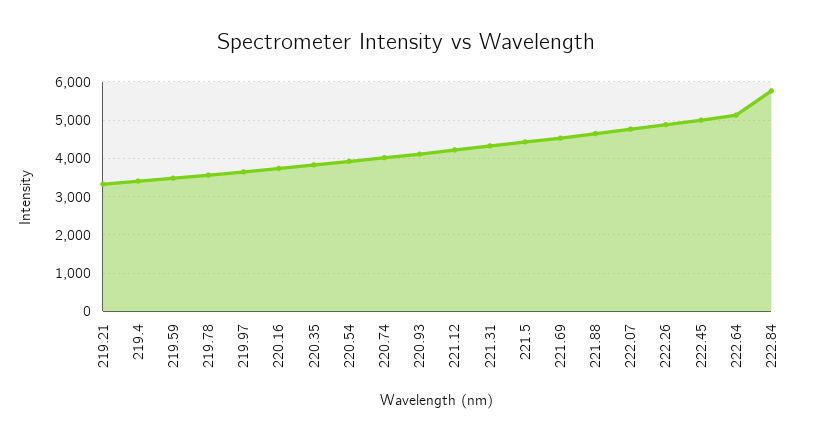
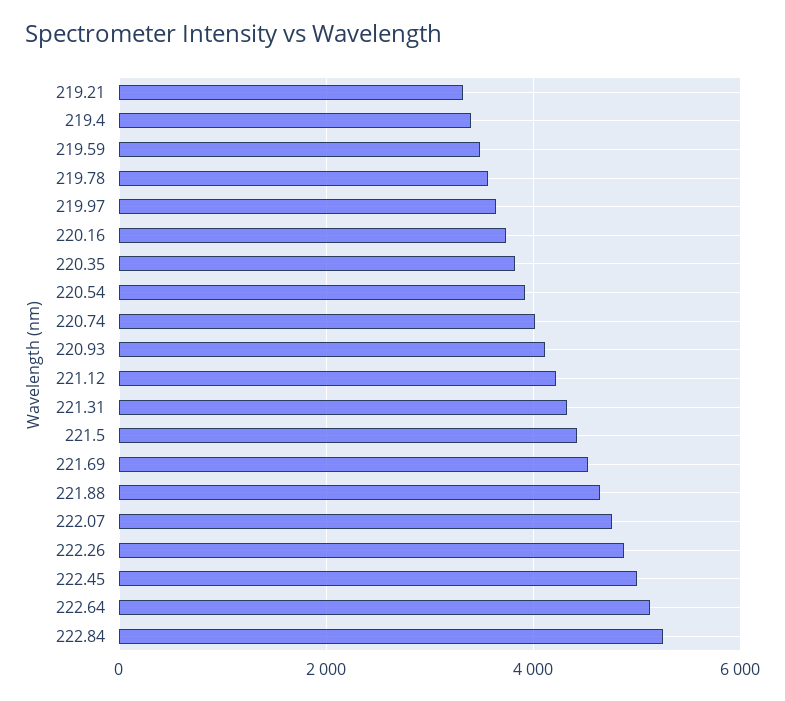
  {
    "219.21": 3400,
    "219.4": 3400,
    "219.59": 3400,
    "219.78": 3600,
    "219.97": 3600,
    "220.16": 3800,
    "220.35": 3800,
    "220.54": 4000,
    "220.74": 4000,
    "220.93": 4200,
    "221.12": 4200,
    "221.31": 4400,
    "221.5": 4400,
    "221.69": 4600,
    "221.88": 4600,
    "222.07": 4800,
    "222.26": 4800,
    "222.45": 5000,
    "222.64": 5200,
-   "222.84": 5800
+   "222.84": 5200
  }

